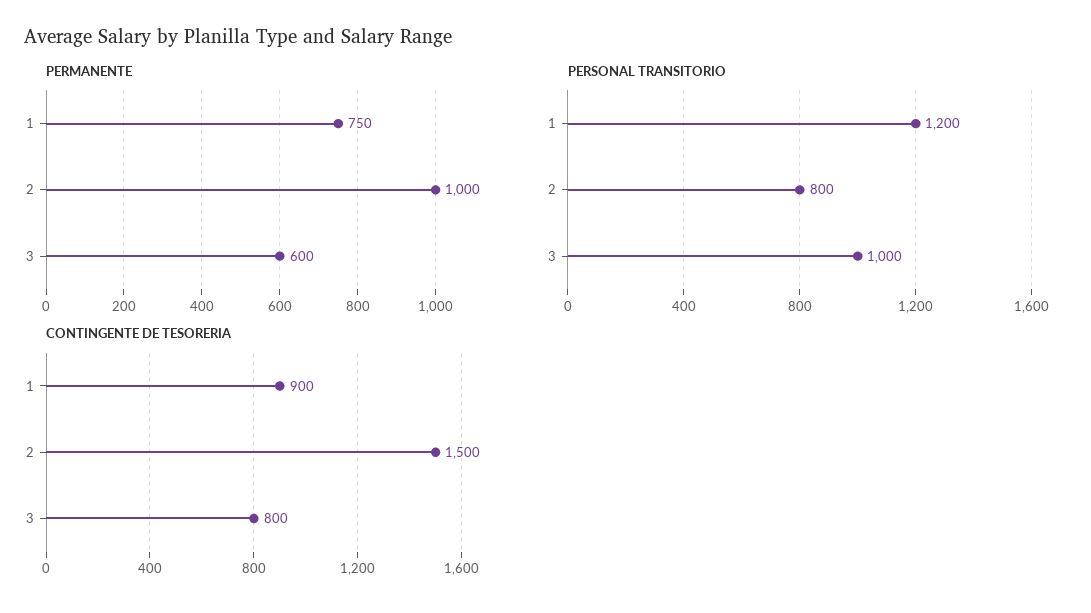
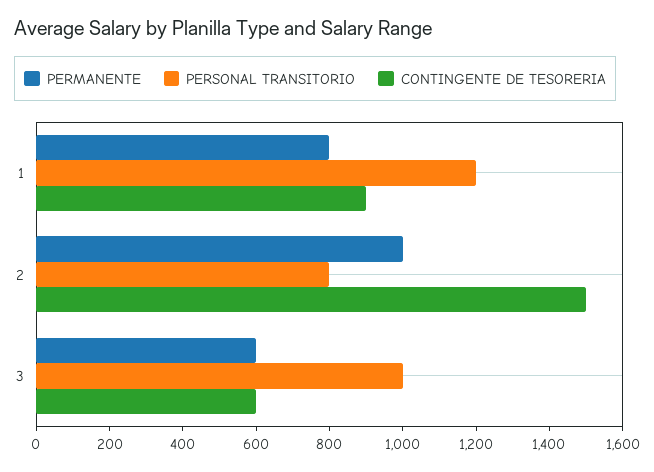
  {
    "PERMANENTE": {
-     "1": 750,
+     "1": 800,
      "2": 1000,
      "3": 600
    },
    "PERSONAL TRANSITORIO": {
      "1": 1200,
      "2": 800,
      "3": 1000
    },
    "CONTINGENTE DE TESORERIA": {
      "1": 900,
      "2": 1500,
-     "3": 800
+     "3": 600
    }
  }

